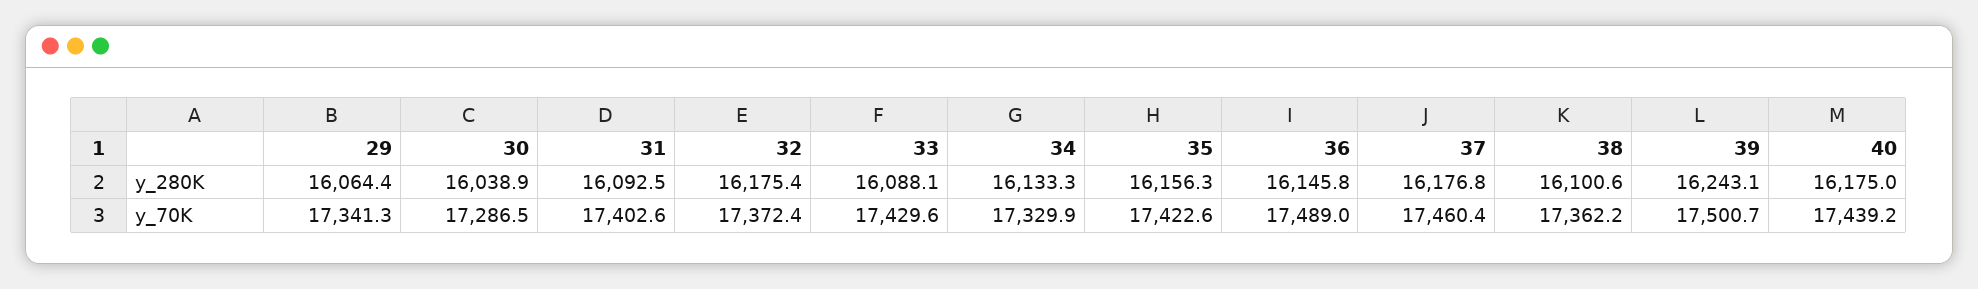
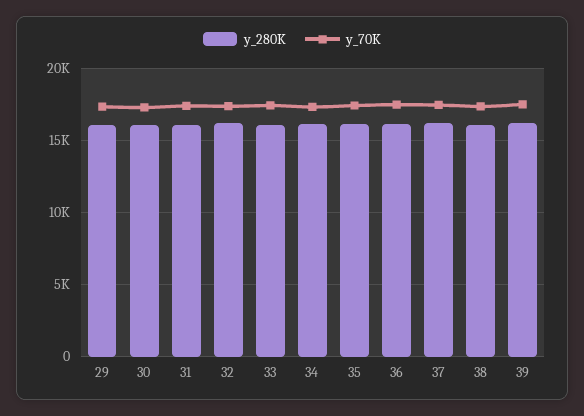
  {
    "y_280K": {
      "29": 16064.4,
      "30": 16038.9,
      "31": 16092.5,
      "32": 16175.4,
      "33": 16088.1,
      "34": 16133.3,
      "35": 16156.3,
      "36": 16145.8,
      "37": 16176.8,
      "38": 16100.6,
-     "39": 16243.1,
+     "39": 16243.1
-     "40": 16175
    },
    "y_70K": {
      "29": 17341.3,
      "30": 17286.5,
      "31": 17402.6,
      "32": 17372.4,
      "33": 17429.6,
      "34": 17329.9,
      "35": 17422.6,
      "36": 17489,
      "37": 17460.4,
      "38": 17362.2,
-     "39": 17500.7,
+     "39": 17500.7
-     "40": 17439.2
    }
  }

